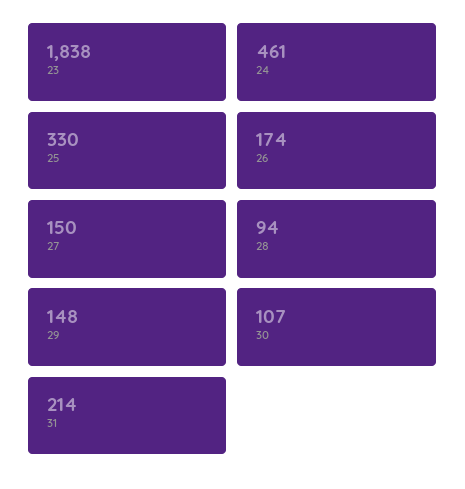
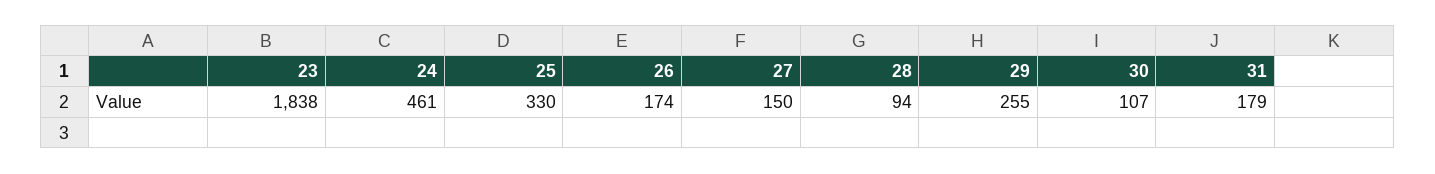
  {
    "23": 1838,
    "24": 461,
    "25": 330,
    "26": 174,
    "27": 150,
    "28": 94,
-   "29": 148,
+   "29": 255,
    "30": 107,
-   "31": 214
+   "31": 179
  }

